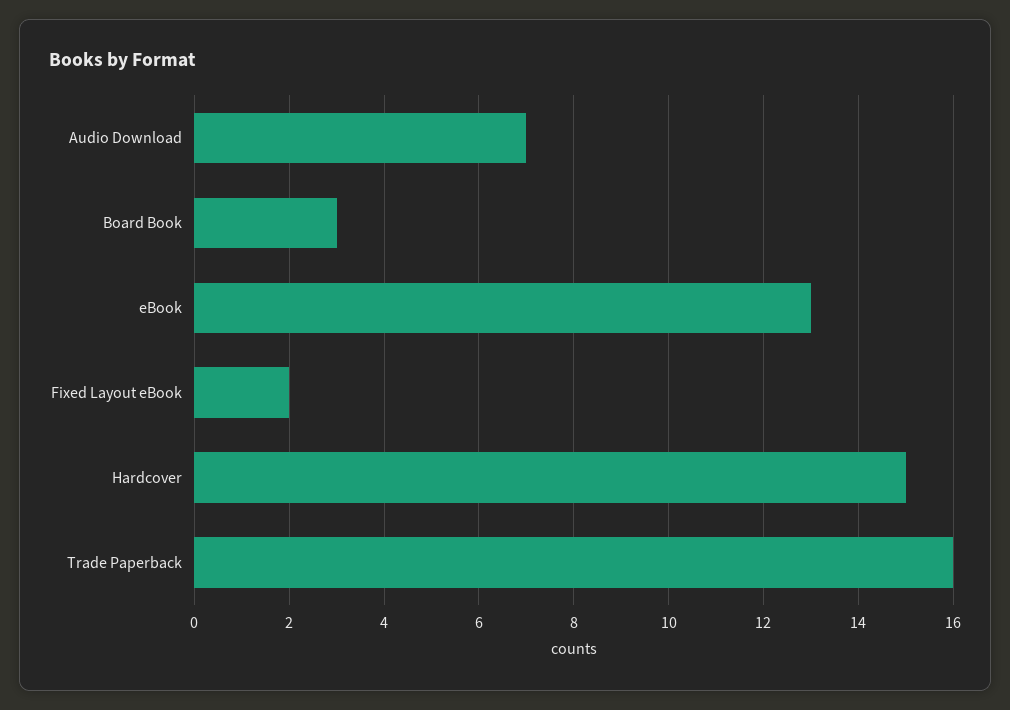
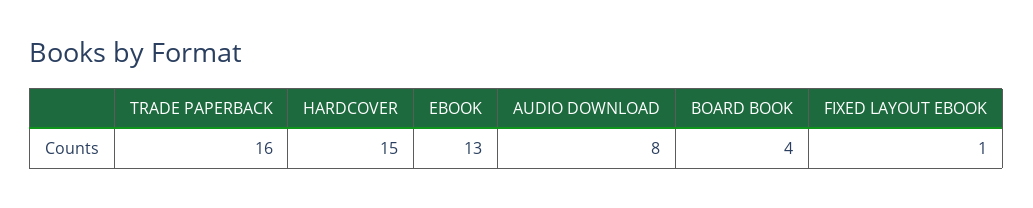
  {
-   "Audio Download": 7,
+   "Audio Download": 8,
-   "Board Book": 3,
+   "Board Book": 4,
    "eBook": 13,
-   "Fixed Layout eBook": 2,
+   "Fixed Layout eBook": 1,
    "Hardcover": 15,
    "Trade Paperback": 16
  }

